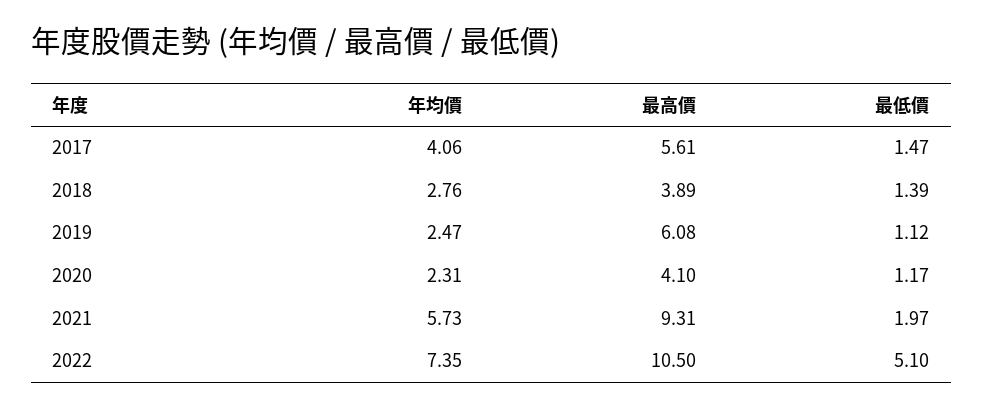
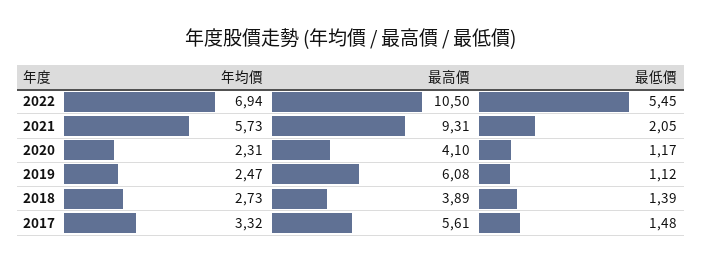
  {
    "年均價": {
-     "2017": 4.06,
+     "2017": 3.32,
-     "2018": 2.76,
+     "2018": 2.73,
      "2019": 2.47,
      "2020": 2.31,
      "2021": 5.73,
-     "2022": 7.35
+     "2022": 6.94
    },
    "最高價": {
      "2017": 5.61,
      "2018": 3.89,
      "2019": 6.08,
      "2020": 4.1,
      "2021": 9.31,
      "2022": 10.5
    },
    "最低價": {
-     "2017": 1.47,
+     "2017": 1.48,
      "2018": 1.39,
      "2019": 1.12,
      "2020": 1.17,
-     "2021": 1.97,
+     "2021": 2.05,
-     "2022": 5.1
+     "2022": 5.45
    }
  }

